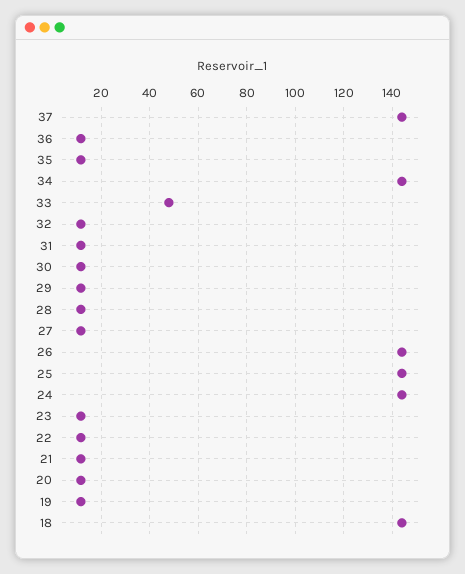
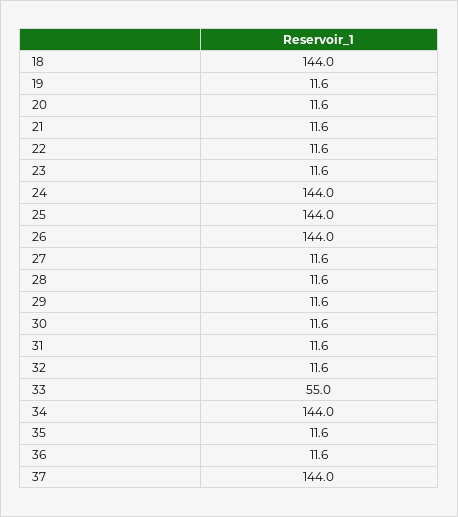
  {
    "37": 144,
    "36": 11.6,
    "35": 11.6,
    "34": 144,
-   "33": 47.5,
+   "33": 55,
    "32": 11.6,
    "31": 11.6,
    "30": 11.6,
    "29": 11.6,
    "28": 11.6,
    "27": 11.6,
    "26": 144,
    "25": 144,
    "24": 144,
    "23": 11.6,
    "22": 11.6,
    "21": 11.6,
    "20": 11.6,
    "19": 11.6,
    "18": 144
  }

